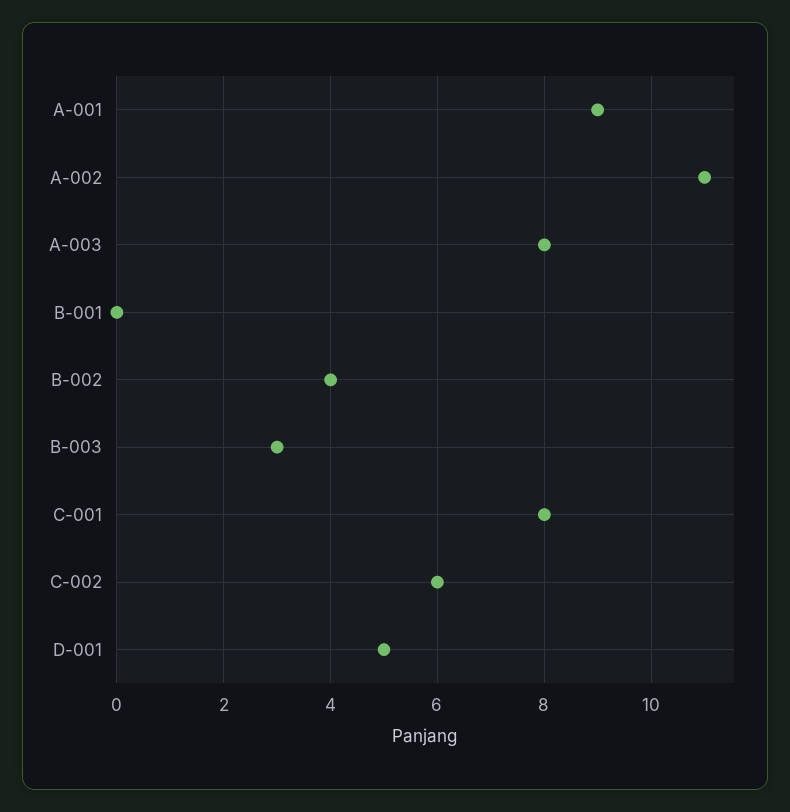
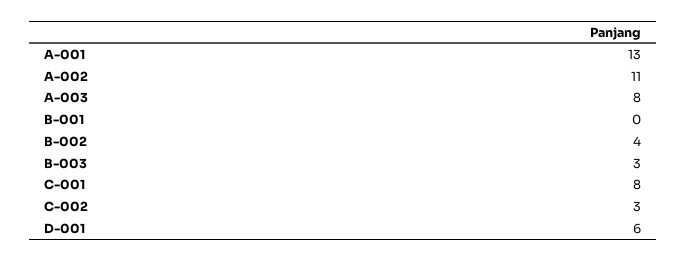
  {
-   "A-001": 9,
+   "A-001": 13,
    "A-002": 11,
    "A-003": 8,
    "B-001": 0,
    "B-002": 4,
    "B-003": 3,
    "C-001": 8,
-   "C-002": 6,
+   "C-002": 3,
-   "D-001": 5
+   "D-001": 6
  }

